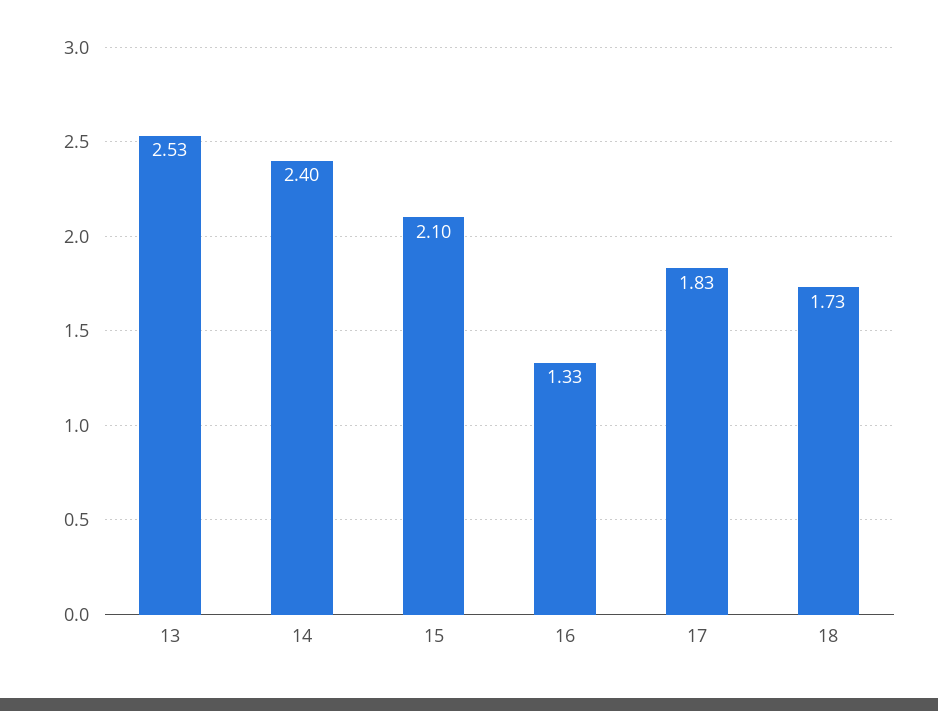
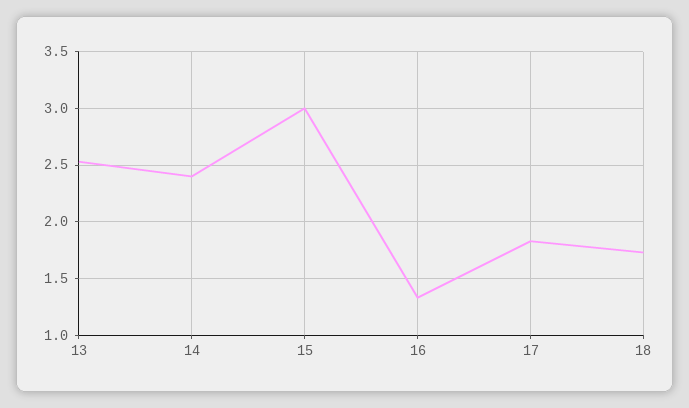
  {
    "13": 2.53,
    "14": 2.4,
-   "15": 2.1,
+   "15": 3,
    "16": 1.33,
    "17": 1.83,
    "18": 1.73
  }

